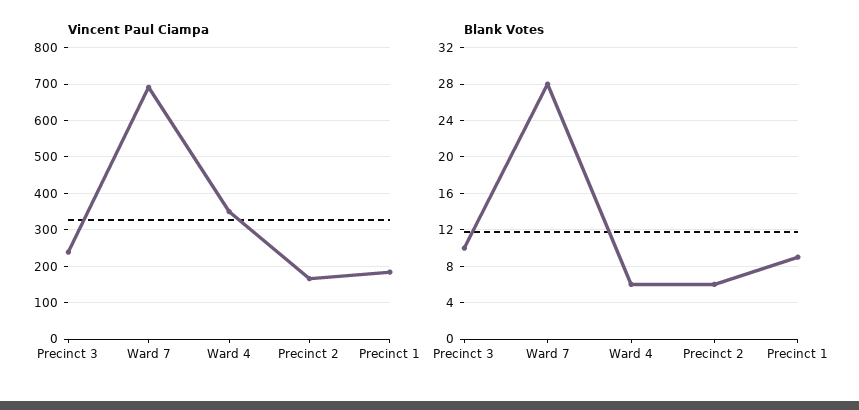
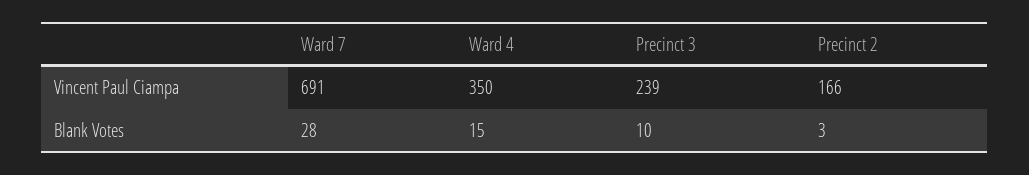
  {
    "Vincent Paul Ciampa": {
      "Precinct 3": 239,
      "Ward 7": 691,
      "Ward 4": 350,
-     "Precinct 2": 166,
+     "Precinct 2": 166
-     "Precinct 1": 180
    },
    "Blank Votes": {
      "Precinct 3": 10,
      "Ward 7": 28,
-     "Ward 4": 6,
+     "Ward 4": 15,
-     "Precinct 2": 6,
+     "Precinct 2": 3
-     "Precinct 1": 9
    }
  }

